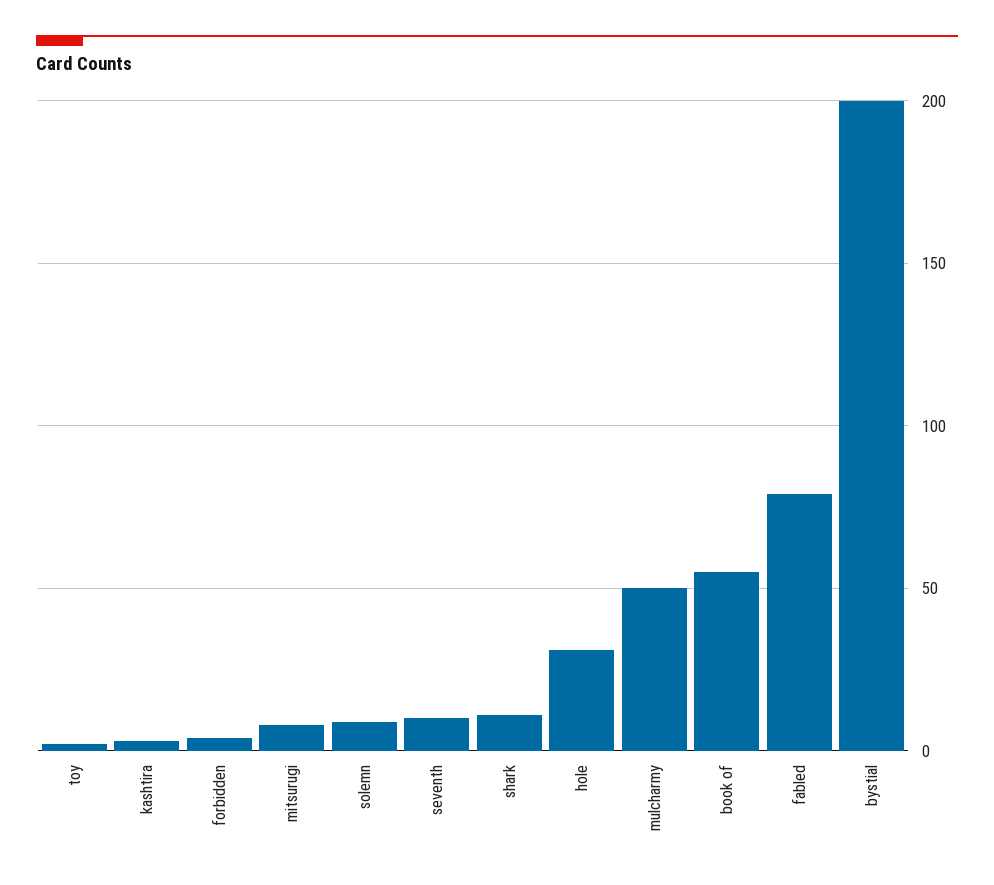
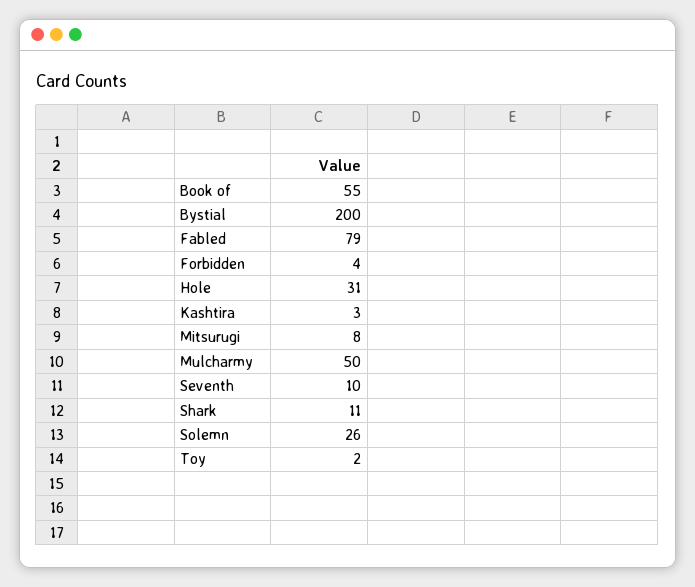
  {
    "toy": 2,
    "kashtira": 3,
    "forbidden": 4,
    "mitsurugi": 8,
-   "solemn": 10,
+   "solemn": 26,
    "seventh": 10,
    "shark": 11,
    "hole": 31,
    "mulcharmy": 50,
    "book of": 55,
    "fabled": 79,
    "bystial": 200
  }

